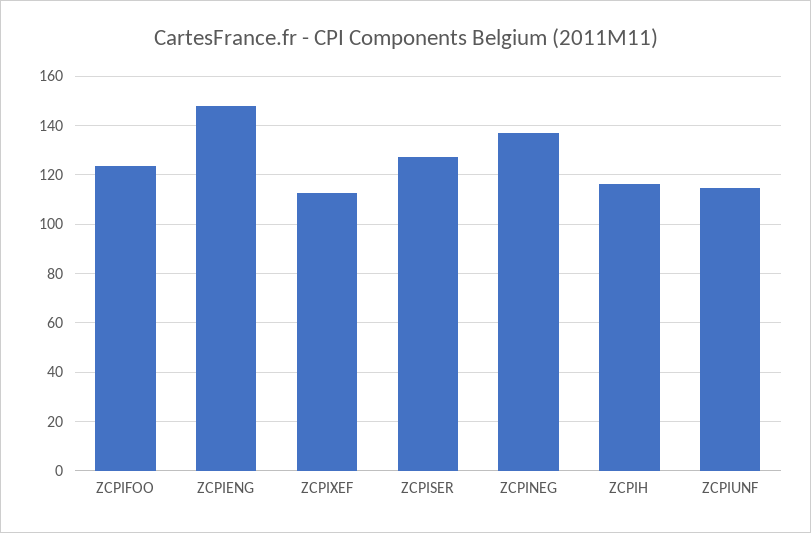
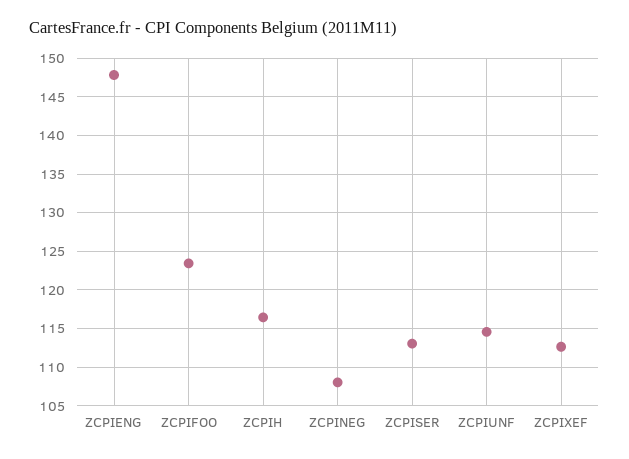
  {
    "ZCPIFOO": 123,
    "ZCPIENG": 148,
    "ZCPIXEF": 113,
-   "ZCPISER": 127.5,
+   "ZCPISER": 113,
-   "ZCPINEG": 137.5,
+   "ZCPINEG": 108,
    "ZCPIH": 116,
    "ZCPIUNF": 115
  }

